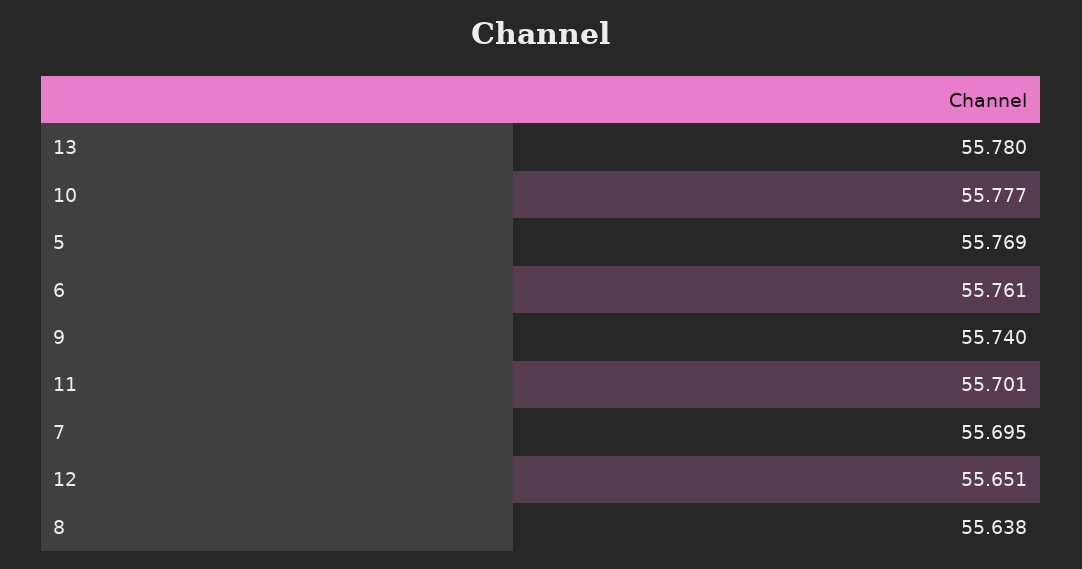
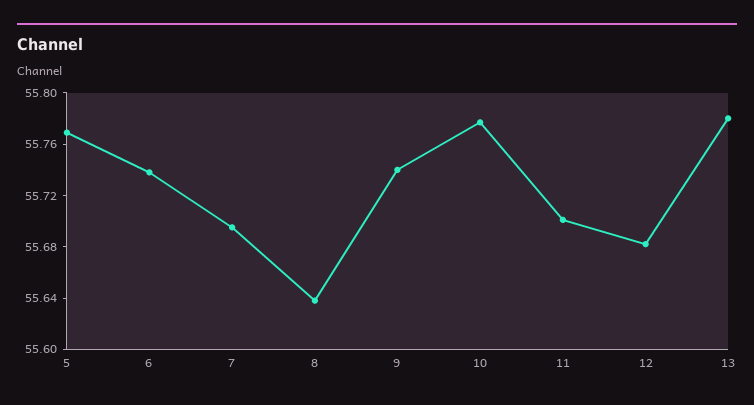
  {
    "13": 55.78,
    "10": 55.777,
    "5": 55.769,
-   "6": 55.761,
+   "6": 55.74,
    "9": 55.74,
    "11": 55.701,
    "7": 55.695,
-   "12": 55.651,
+   "12": 55.68,
    "8": 55.638
  }

